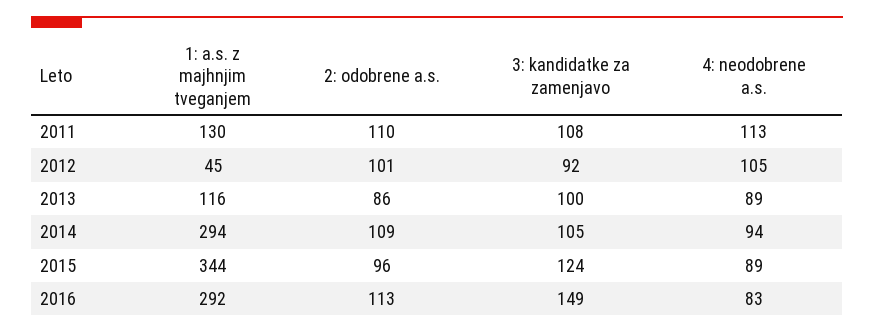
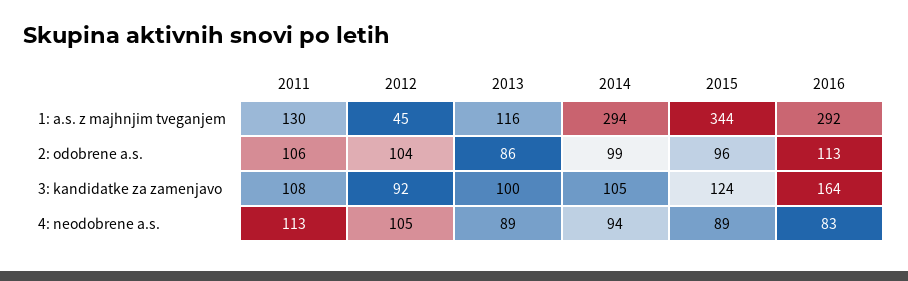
  {
    "1: a.s. z majhnjim tveganjem": {
      "2011": 130,
      "2012": 45,
      "2013": 116,
      "2014": 294,
      "2015": 344,
      "2016": 292
    },
    "2: odobrene a.s.": {
-     "2011": 110,
+     "2011": 106,
-     "2012": 101,
+     "2012": 104,
      "2013": 86,
-     "2014": 109,
+     "2014": 99,
      "2015": 96,
      "2016": 113
    },
    "3: kandidatke za zamenjavo": {
      "2011": 108,
      "2012": 92,
      "2013": 100,
      "2014": 105,
      "2015": 124,
-     "2016": 149
+     "2016": 164
    },
    "4: neodobrene a.s.": {
      "2011": 113,
      "2012": 105,
      "2013": 89,
      "2014": 94,
      "2015": 89,
      "2016": 83
    }
  }

